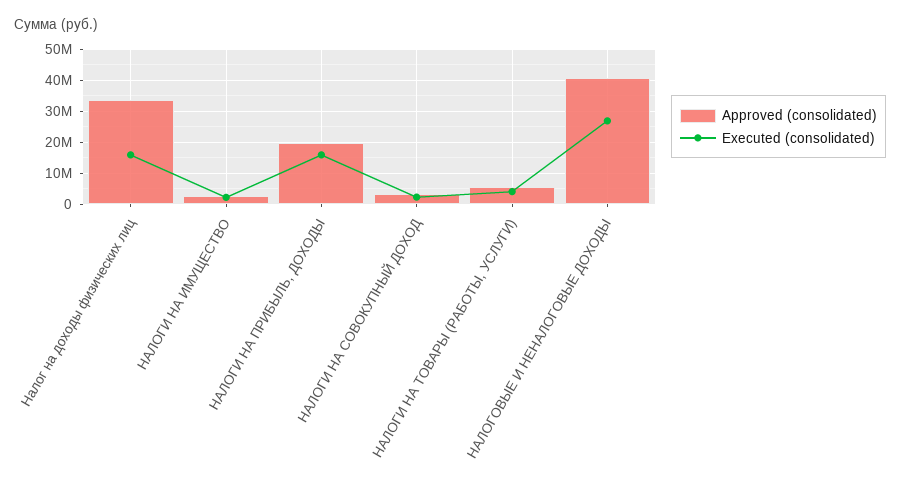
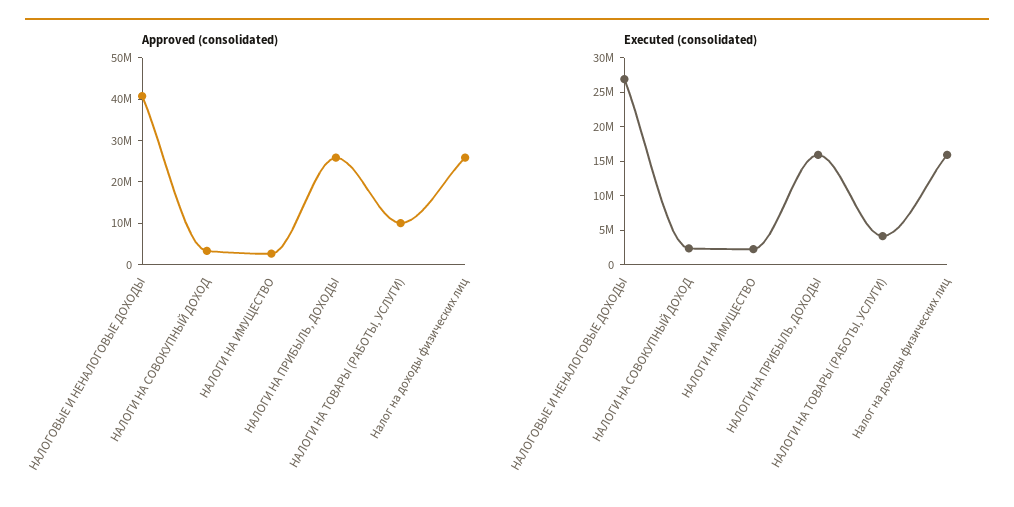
  {
    "Approved (consolidated)": {
-     "Налог на доходы физических лиц": 34000000,
+     "Налог на доходы физических лиц": 26000000,
      "НАЛОГИ НА ИМУЩЕСТВО": 2000000,
-     "НАЛОГИ НА ПРИБЫЛЬ, ДОХОДЫ": 20000000,
+     "НАЛОГИ НА ПРИБЫЛЬ, ДОХОДЫ": 26000000,
      "НАЛОГИ НА СОВОКУПНЫЙ ДОХОД": 4000000,
-     "НАЛОГИ НА ТОВАРЫ (РАБОТЫ, УСЛУГИ)": 6000000,
+     "НАЛОГИ НА ТОВАРЫ (РАБОТЫ, УСЛУГИ)": 10000000,
      "НАЛОГОВЫЕ И НЕНАЛОГОВЫЕ ДОХОДЫ": 40000000
    },
    "Executed (consolidated)": {
      "Налог на доходы физических лиц": 16000000,
      "НАЛОГИ НА ИМУЩЕСТВО": 2000000,
      "НАЛОГИ НА ПРИБЫЛЬ, ДОХОДЫ": 16000000,
      "НАЛОГИ НА СОВОКУПНЫЙ ДОХОД": 2000000,
      "НАЛОГИ НА ТОВАРЫ (РАБОТЫ, УСЛУГИ)": 4000000,
      "НАЛОГОВЫЕ И НЕНАЛОГОВЫЕ ДОХОДЫ": 26000000
    }
  }

